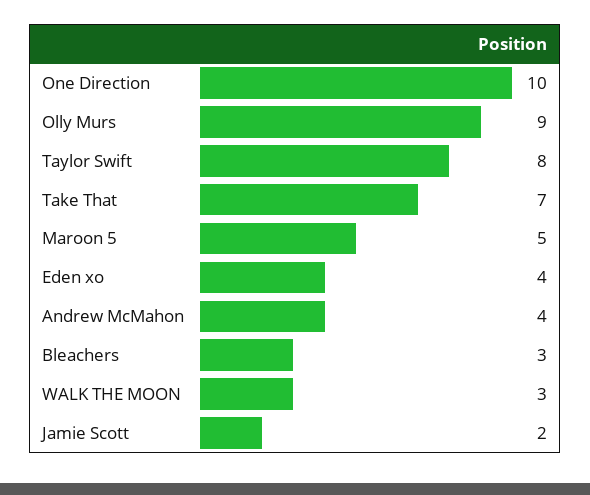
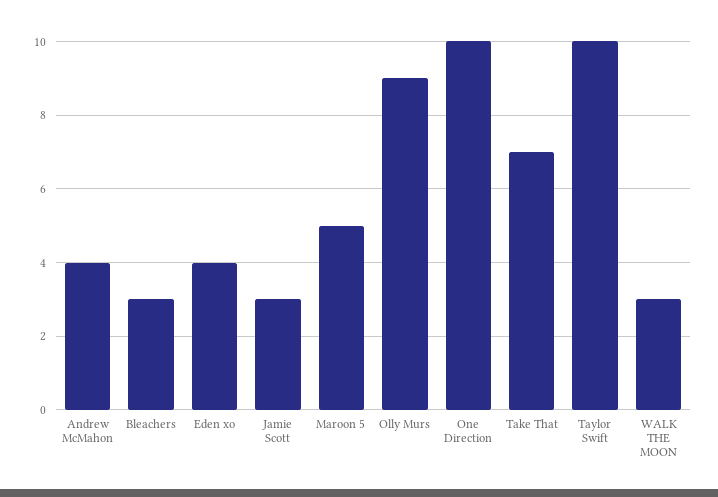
  {
    "One Direction": 10,
    "Olly Murs": 9,
-   "Taylor Swift": 8,
+   "Taylor Swift": 10,
    "Take That": 7,
    "Maroon 5": 5,
    "Eden xo": 4,
    "Andrew McMahon": 4,
    "Bleachers": 3,
    "WALK THE MOON": 3,
-   "Jamie Scott": 2
+   "Jamie Scott": 3
  }

